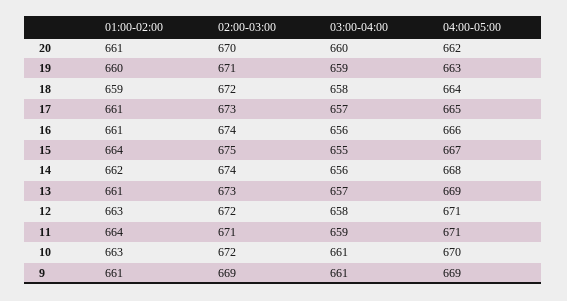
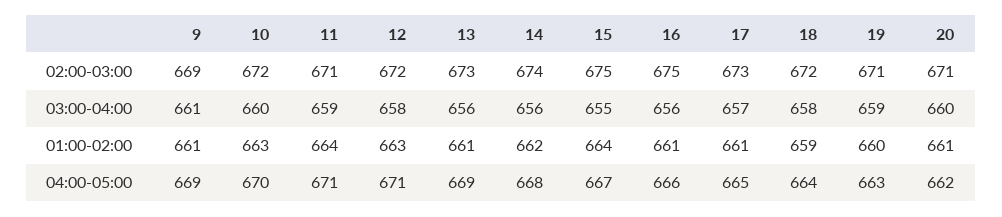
  {
    "01:00-02:00": {
      "20": 661,
      "19": 660,
      "18": 659,
      "17": 661,
      "16": 661,
      "15": 664,
      "14": 662,
      "13": 661,
      "12": 663,
      "11": 664,
      "10": 663,
      "9": 661
    },
    "02:00-03:00": {
-     "20": 670,
+     "20": 671,
      "19": 671,
      "18": 672,
      "17": 673,
-     "16": 674,
+     "16": 675,
      "15": 675,
      "14": 674,
      "13": 673,
      "12": 672,
      "11": 671,
      "10": 672,
      "9": 669
    },
    "03:00-04:00": {
      "20": 660,
      "19": 659,
      "18": 658,
      "17": 657,
      "16": 656,
      "15": 655,
      "14": 656,
-     "13": 657,
+     "13": 656,
      "12": 658,
      "11": 659,
-     "10": 661,
+     "10": 660,
      "9": 661
    },
    "04:00-05:00": {
      "20": 662,
      "19": 663,
      "18": 664,
      "17": 665,
      "16": 666,
      "15": 667,
      "14": 668,
      "13": 669,
      "12": 671,
      "11": 671,
      "10": 670,
      "9": 669
    }
  }

